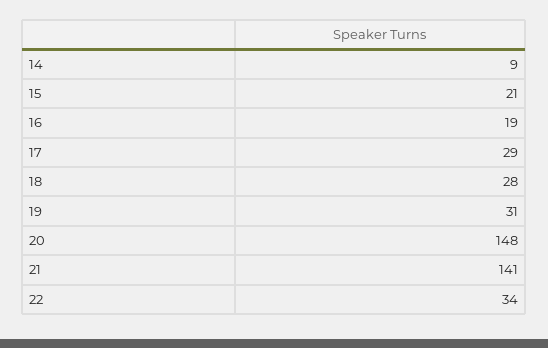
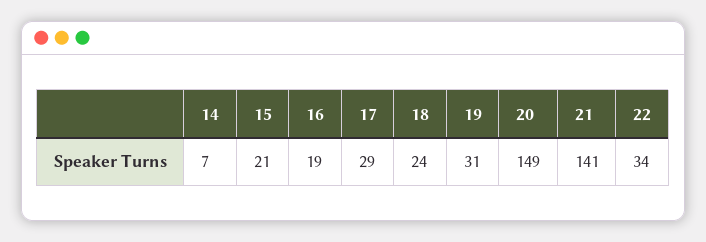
  {
-   "14": 9,
+   "14": 7,
    "15": 21,
    "16": 19,
    "17": 29,
-   "18": 28,
+   "18": 24,
    "19": 31,
-   "20": 148,
+   "20": 149,
    "21": 141,
    "22": 34
  }

